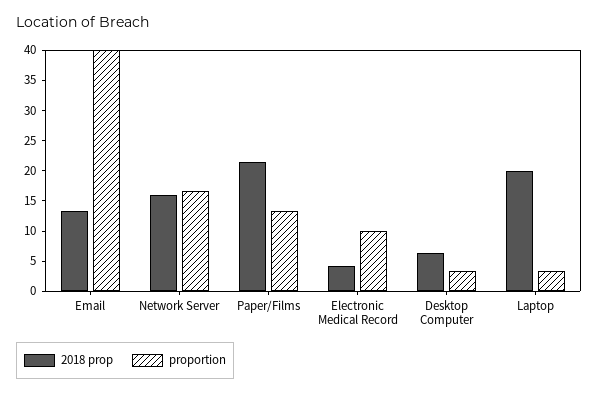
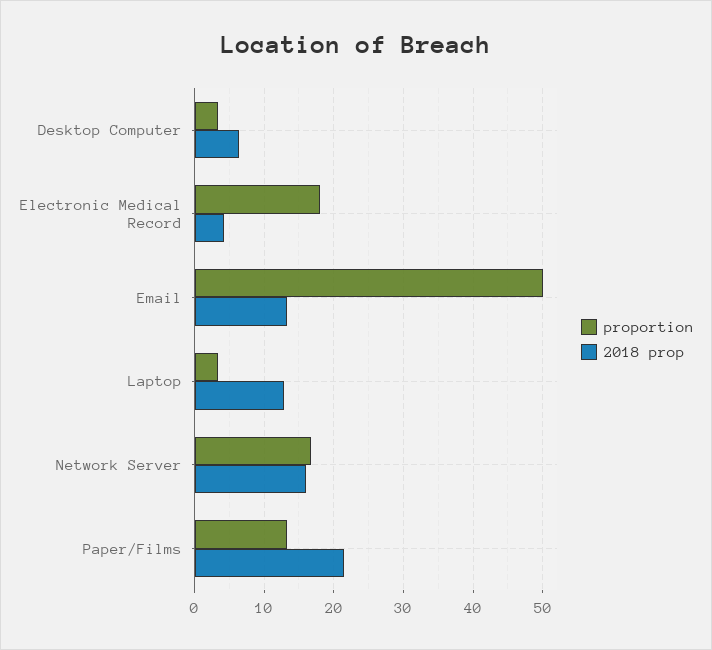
  {
    "2018 prop": {
      "Email": 13,
      "Network Server": 16,
      "Paper/Films": 22,
      "Electronic Medical Record": 4,
      "Desktop Computer": 6,
-     "Laptop": 20
+     "Laptop": 13
    },
    "proportion": {
-     "Email": 40,
+     "Email": 50,
      "Network Server": 17,
      "Paper/Films": 13,
-     "Electronic Medical Record": 10,
+     "Electronic Medical Record": 18,
      "Desktop Computer": 3,
      "Laptop": 3
    }
  }

